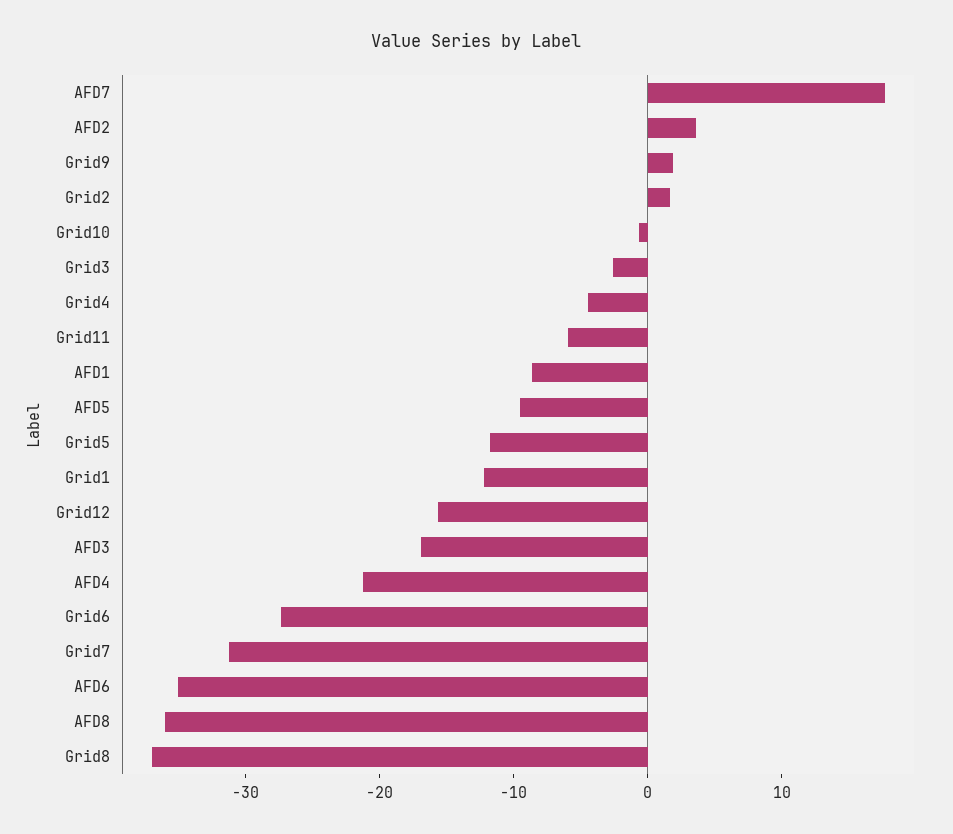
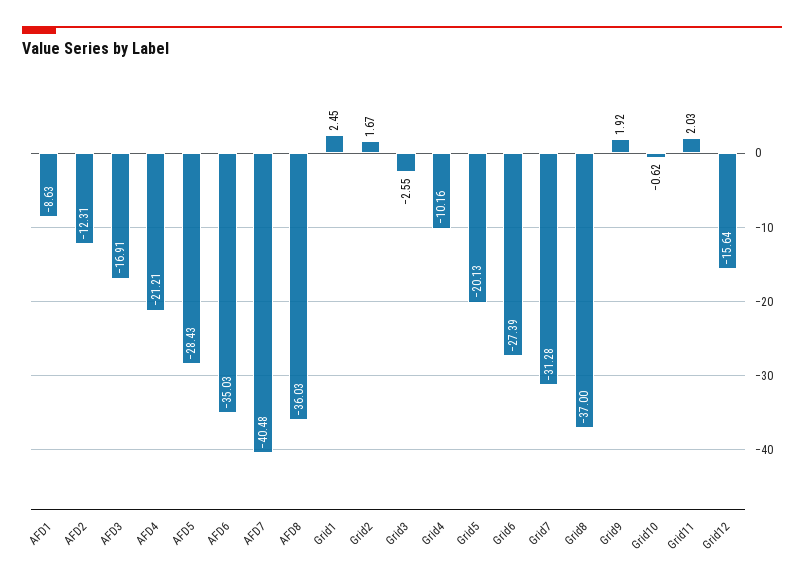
  {
-   "AFD7": 18,
+   "AFD7": -40.48,
-   "AFD2": 4,
+   "AFD2": -12.31,
    "Grid9": 1.92,
    "Grid2": 1.67,
    "Grid10": -0.62,
    "Grid3": -2.55,
-   "Grid4": -4,
+   "Grid4": -10.16,
-   "Grid11": -6,
+   "Grid11": 2.03,
    "AFD1": -8.63,
-   "AFD5": -10,
+   "AFD5": -28.43,
-   "Grid5": -12,
+   "Grid5": -20.13,
-   "Grid1": -12,
+   "Grid1": 2.45,
    "Grid12": -15.64,
    "AFD3": -16.91,
    "AFD4": -21.21,
    "Grid6": -27.39,
    "Grid7": -31.28,
    "AFD6": -35.03,
    "AFD8": -36.03,
    "Grid8": -37
  }

